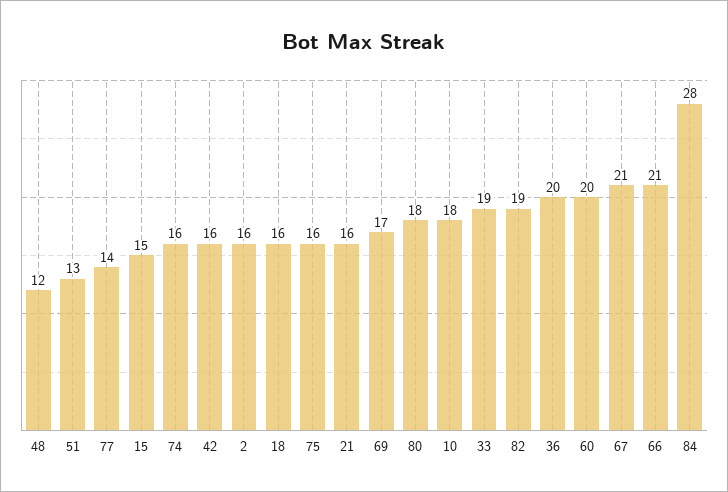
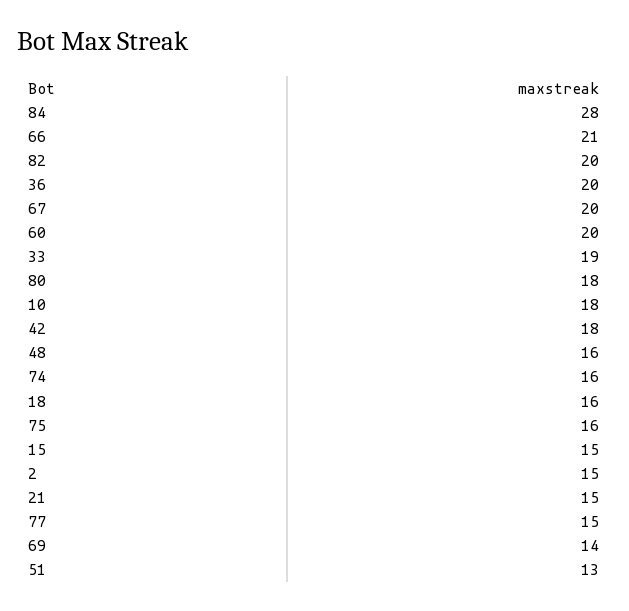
  {
-   "48": 12,
+   "48": 16,
    "51": 13,
-   "77": 14,
+   "77": 15,
    "15": 15,
    "74": 16,
-   "42": 16,
+   "42": 18,
-   "2": 16,
+   "2": 15,
    "18": 16,
    "75": 16,
-   "21": 16,
+   "21": 15,
-   "69": 17,
+   "69": 14,
    "80": 18,
    "10": 18,
    "33": 19,
-   "82": 19,
+   "82": 20,
    "36": 20,
    "60": 20,
-   "67": 21,
+   "67": 20,
    "66": 21,
    "84": 28
  }

